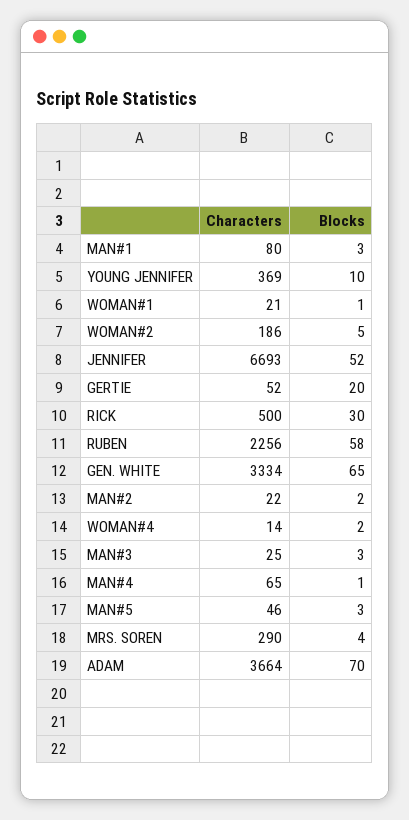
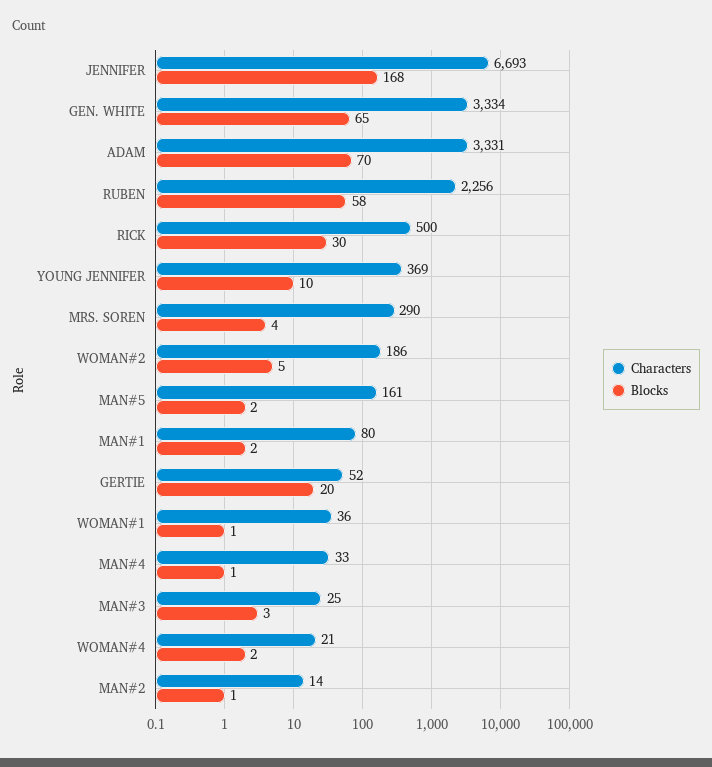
  {
    "Characters": {
      "MAN#1": 80,
      "YOUNG JENNIFER": 369,
-     "WOMAN#1": 21,
+     "WOMAN#1": 36,
      "WOMAN#2": 186,
      "JENNIFER": 6693,
      "GERTIE": 52,
      "RICK": 500,
      "RUBEN": 2256,
      "GEN. WHITE": 3334,
-     "MAN#2": 22,
+     "MAN#2": 14,
-     "WOMAN#4": 14,
+     "WOMAN#4": 21,
      "MAN#3": 25,
-     "MAN#4": 65,
+     "MAN#4": 33,
-     "MAN#5": 46,
+     "MAN#5": 161,
      "MRS. SOREN": 290,
-     "ADAM": 3664
+     "ADAM": 3331
    },
    "Blocks": {
-     "MAN#1": 3,
+     "MAN#1": 2,
      "YOUNG JENNIFER": 10,
      "WOMAN#1": 1,
      "WOMAN#2": 5,
-     "JENNIFER": 52,
+     "JENNIFER": 168,
      "GERTIE": 20,
      "RICK": 30,
      "RUBEN": 58,
      "GEN. WHITE": 65,
-     "MAN#2": 2,
+     "MAN#2": 1,
      "WOMAN#4": 2,
      "MAN#3": 3,
      "MAN#4": 1,
-     "MAN#5": 3,
+     "MAN#5": 2,
      "MRS. SOREN": 4,
      "ADAM": 70
    }
  }

